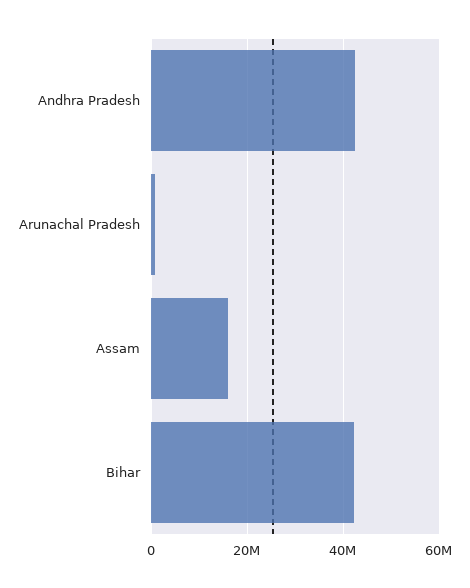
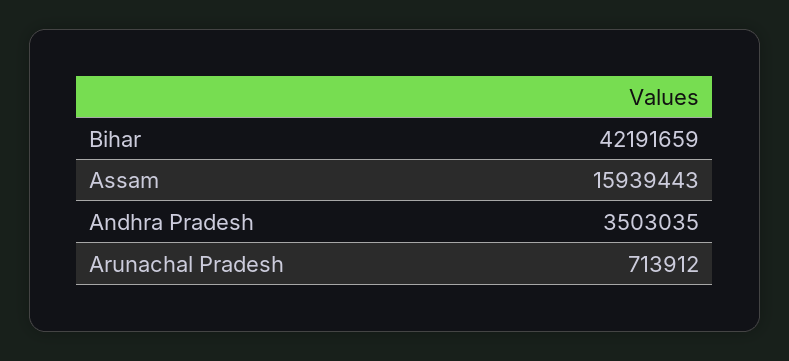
  {
-   "Andhra Pradesh": 42000000,
+   "Andhra Pradesh": 3503035,
    "Arunachal Pradesh": 713912,
    "Assam": 15939443,
    "Bihar": 42191659
  }

